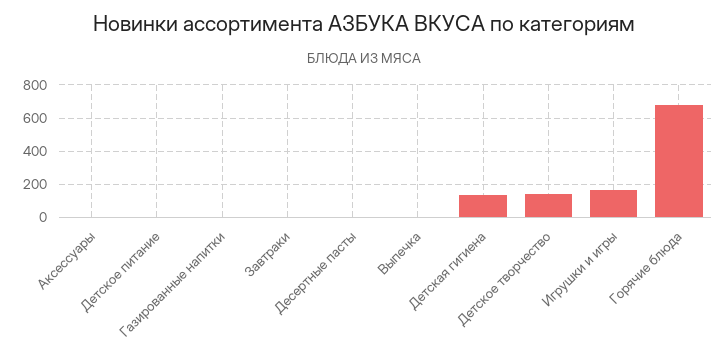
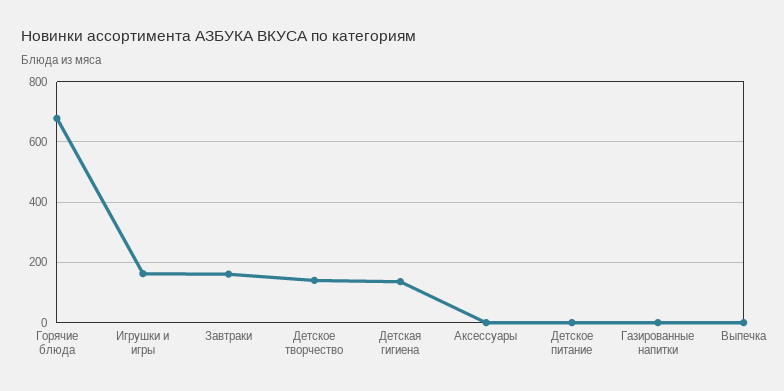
  {
    "Аксессуары": 0,
    "Детское питание": 0,
    "Газированные напитки": 0,
-   "Завтраки": 0,
+   "Завтраки": 160,
-   "Десертные пасты": 0,
    "Выпечка": 0,
    "Детская гигиена": 140,
    "Детское творчество": 140,
    "Игрушки и игры": 160,
    "Горячие блюда": 680
  }

